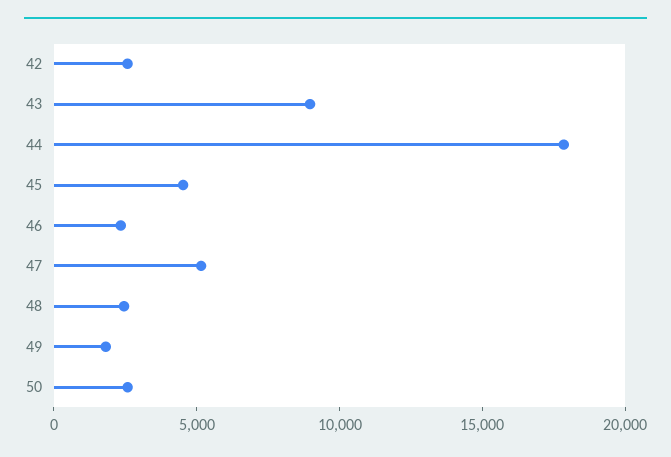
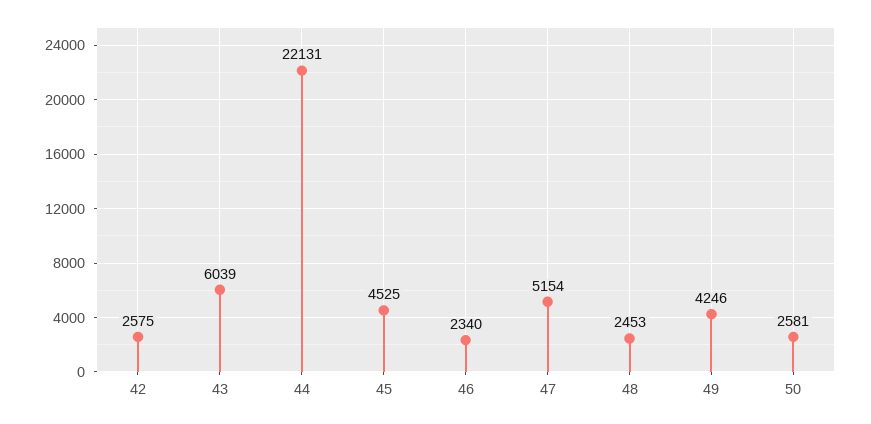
  {
    "42": 2575,
-   "43": 9000,
+   "43": 6039,
-   "44": 18000,
+   "44": 22131,
    "45": 4525,
    "46": 2340,
    "47": 5154,
    "48": 2453,
-   "49": 2000,
+   "49": 4246,
    "50": 2581
  }

